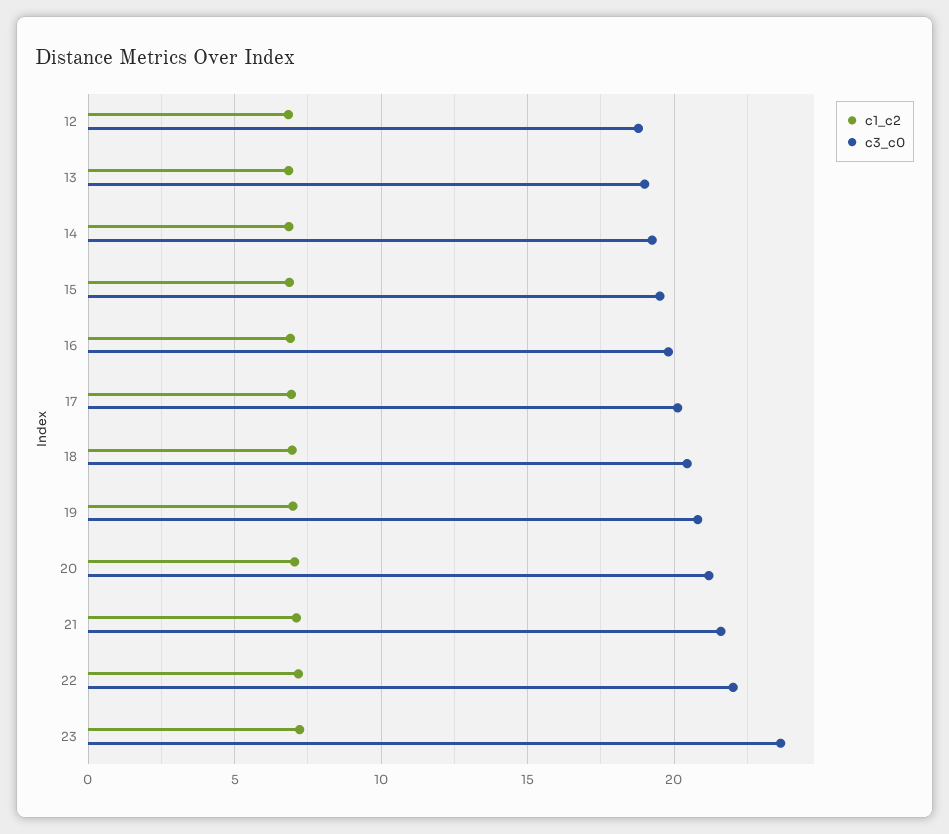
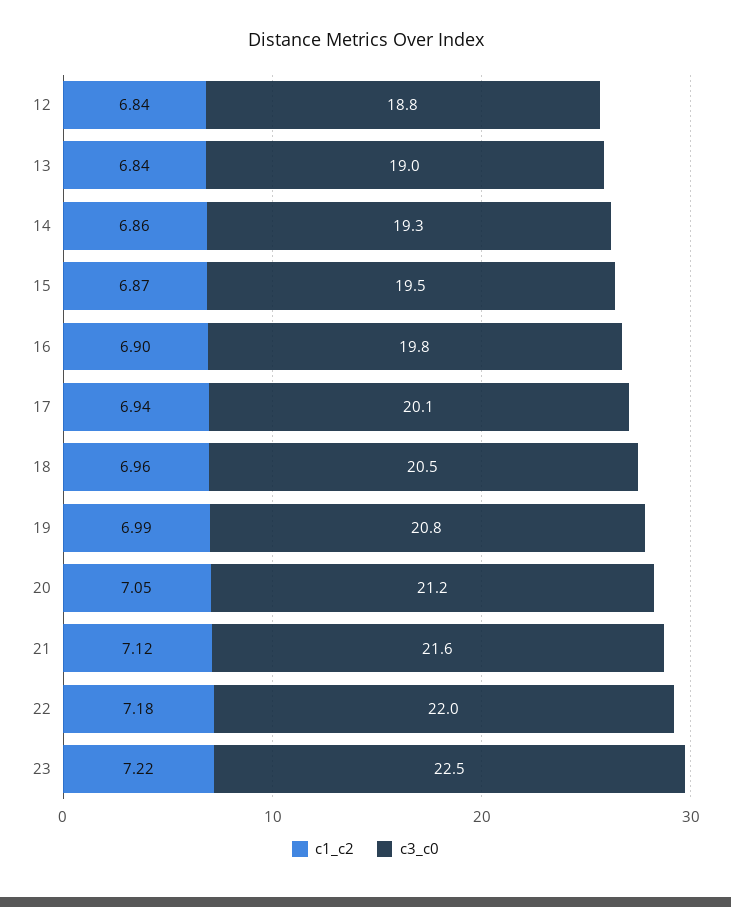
  {
    "c1_c2": {
      "12": 6.84,
      "13": 6.84,
      "14": 6.86,
      "15": 6.87,
      "16": 6.9,
      "17": 6.94,
      "18": 6.96,
      "19": 6.99,
      "20": 7.05,
      "21": 7.12,
      "22": 7.18,
      "23": 7.22
    },
    "c3_c0": {
      "12": 18.8,
      "13": 19,
      "14": 19.3,
      "15": 19.5,
      "16": 19.8,
      "17": 20.1,
      "18": 20.5,
      "19": 20.8,
      "20": 21.2,
      "21": 21.6,
      "22": 22,
-     "23": 23.5
+     "23": 22.5
    }
  }

